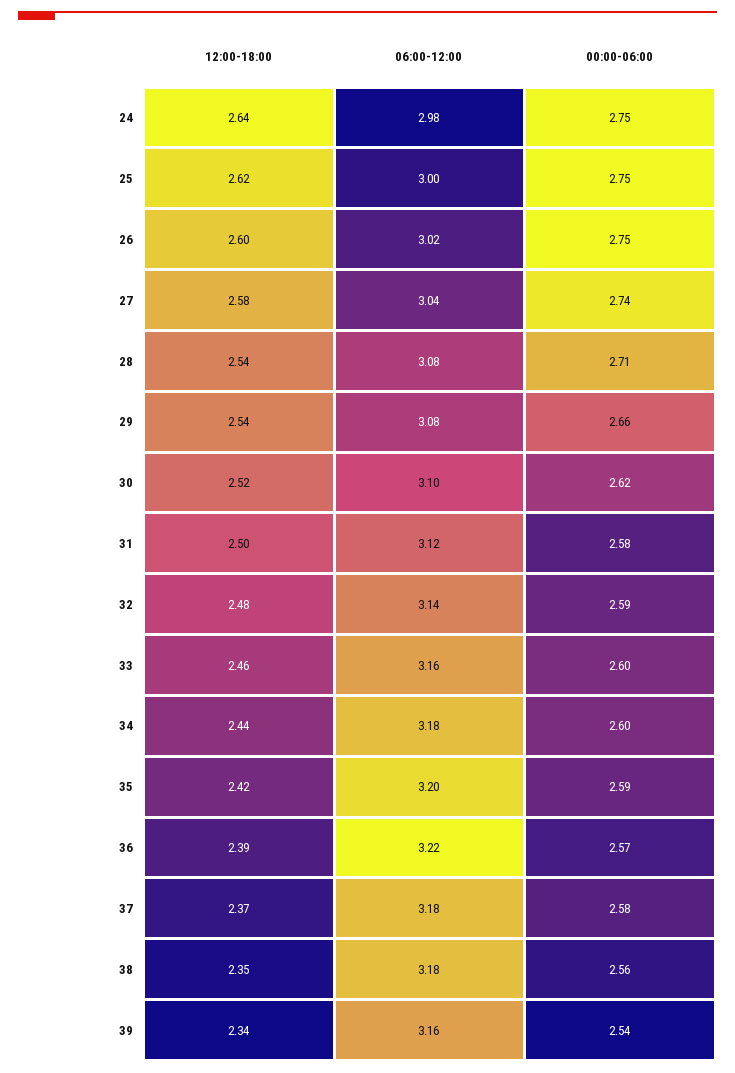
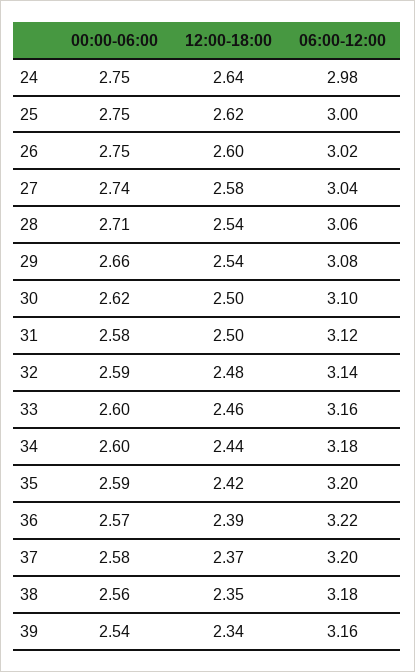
  {
    "12:00-18:00": {
      "24": 2.64,
      "25": 2.62,
      "26": 2.6,
      "27": 2.58,
      "28": 2.54,
      "29": 2.54,
-     "30": 2.52,
+     "30": 2.5,
      "31": 2.5,
      "32": 2.48,
      "33": 2.46,
      "34": 2.44,
      "35": 2.42,
      "36": 2.39,
      "37": 2.37,
      "38": 2.35,
      "39": 2.34
    },
    "06:00-12:00": {
      "24": 2.98,
      "25": 3,
      "26": 3.02,
      "27": 3.04,
-     "28": 3.08,
+     "28": 3.06,
      "29": 3.08,
      "30": 3.1,
      "31": 3.12,
      "32": 3.14,
      "33": 3.16,
      "34": 3.18,
      "35": 3.2,
      "36": 3.22,
-     "37": 3.18,
+     "37": 3.2,
      "38": 3.18,
      "39": 3.16
    },
    "00:00-06:00": {
      "24": 2.75,
      "25": 2.75,
      "26": 2.75,
      "27": 2.74,
      "28": 2.71,
      "29": 2.66,
      "30": 2.62,
      "31": 2.58,
      "32": 2.59,
      "33": 2.6,
      "34": 2.6,
      "35": 2.59,
      "36": 2.57,
      "37": 2.58,
      "38": 2.56,
      "39": 2.54
    }
  }

